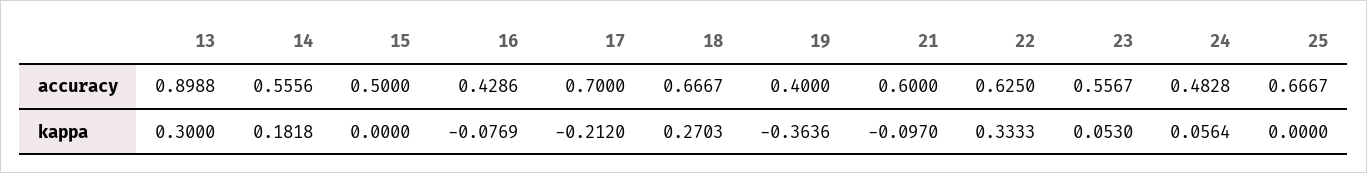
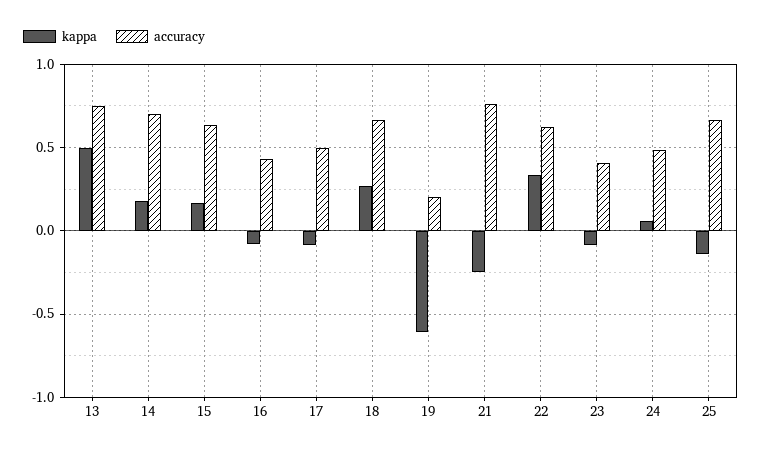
  {
    "accuracy": {
-     "13": 0.8988,
+     "13": 0.75,
-     "14": 0.5556,
+     "14": 0.7,
-     "15": 0.5,
+     "15": 0.65,
      "16": 0.4286,
-     "17": 0.7,
+     "17": 0.5,
      "18": 0.6667,
-     "19": 0.4,
+     "19": 0.2,
-     "21": 0.6,
+     "21": 0.75,
      "22": 0.625,
-     "23": 0.5567,
+     "23": 0.4,
      "24": 0.4828,
      "25": 0.6667
    },
    "kappa": {
-     "13": 0.3,
+     "13": 0.5,
      "14": 0.1818,
-     "15": 0,
+     "15": 0.15,
      "16": -0.0769,
-     "17": -0.212,
+     "17": -0.1,
      "18": 0.2703,
-     "19": -0.3636,
+     "19": -0.6,
-     "21": -0.097,
+     "21": -0.25,
      "22": 0.3333,
-     "23": 0.053,
+     "23": -0.1,
      "24": 0.0564,
-     "25": 0
+     "25": -0.15
    }
  }

